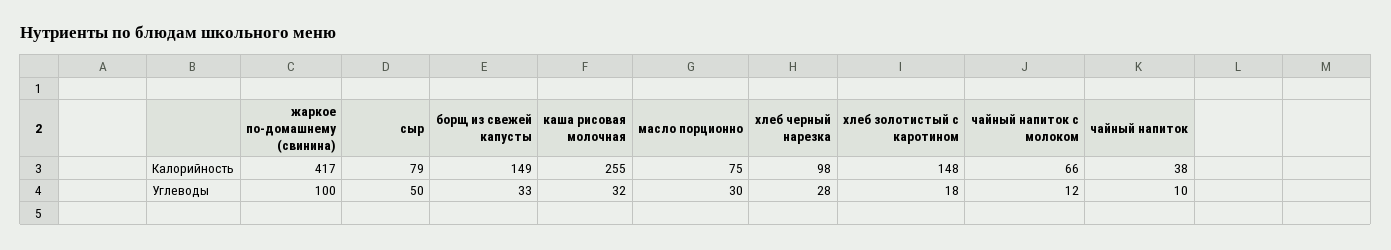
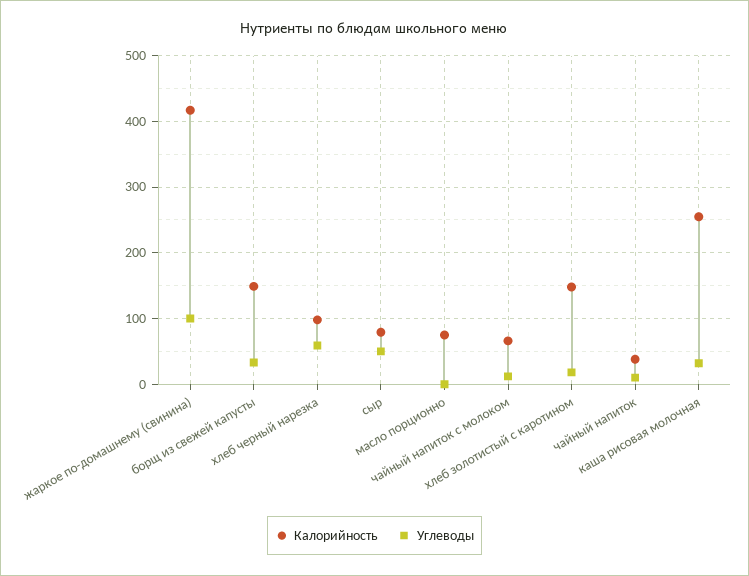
  {
    "Калорийность": {
      "жаркое по-домашнему (свинина)": 417,
      "сыр": 79,
      "борщ из свежей капусты": 149,
      "каша рисовая молочная": 255,
      "масло порционно": 75,
      "хлеб черный нарезка": 98,
      "хлеб золотистый с каротином": 148,
      "чайный напиток с молоком": 66,
      "чайный напиток": 38
    },
    "Углеводы": {
      "жаркое по-домашнему (свинина)": 100,
      "сыр": 50,
      "борщ из свежей капусты": 33,
      "каша рисовая молочная": 32,
-     "масло порционно": 30,
+     "масло порционно": 0,
-     "хлеб черный нарезка": 28,
+     "хлеб черный нарезка": 60,
      "хлеб золотистый с каротином": 18,
      "чайный напиток с молоком": 12,
      "чайный напиток": 10
    }
  }

